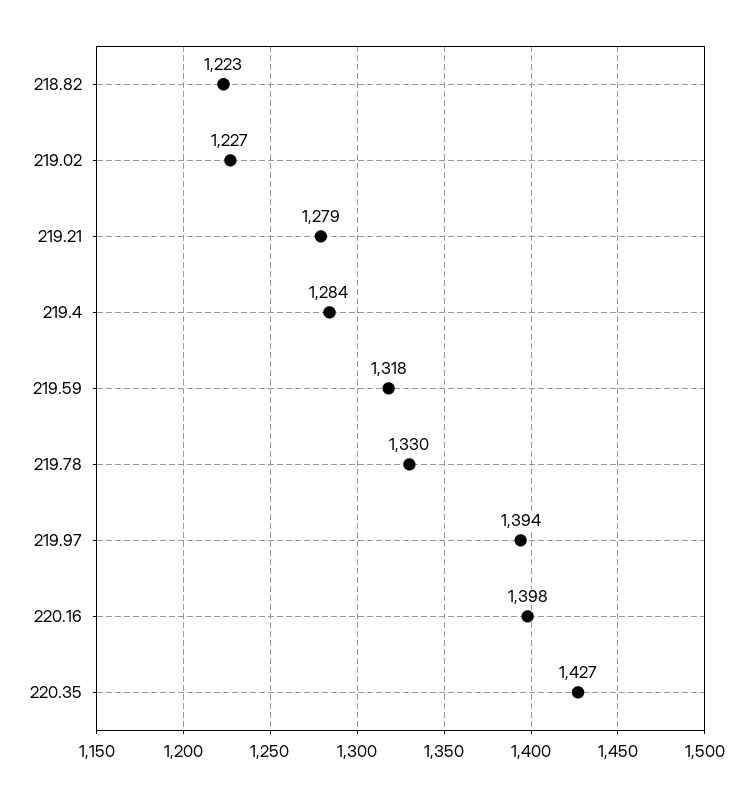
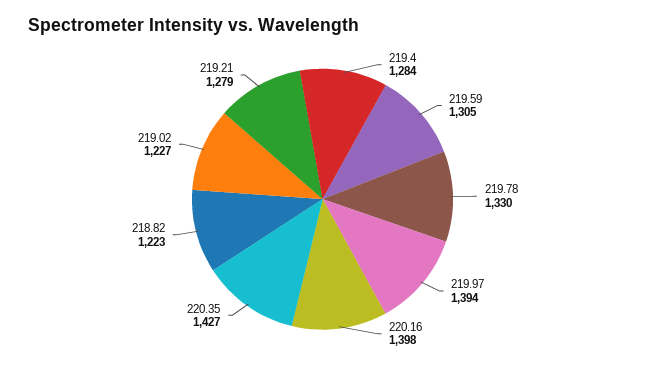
  {
    "218.82": 1223,
    "219.02": 1227,
    "219.21": 1279,
    "219.4": 1284,
-   "219.59": 1318,
+   "219.59": 1305,
    "219.78": 1330,
    "219.97": 1394,
    "220.16": 1398,
    "220.35": 1427
  }

